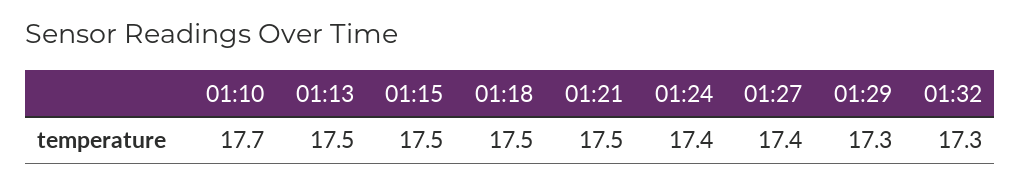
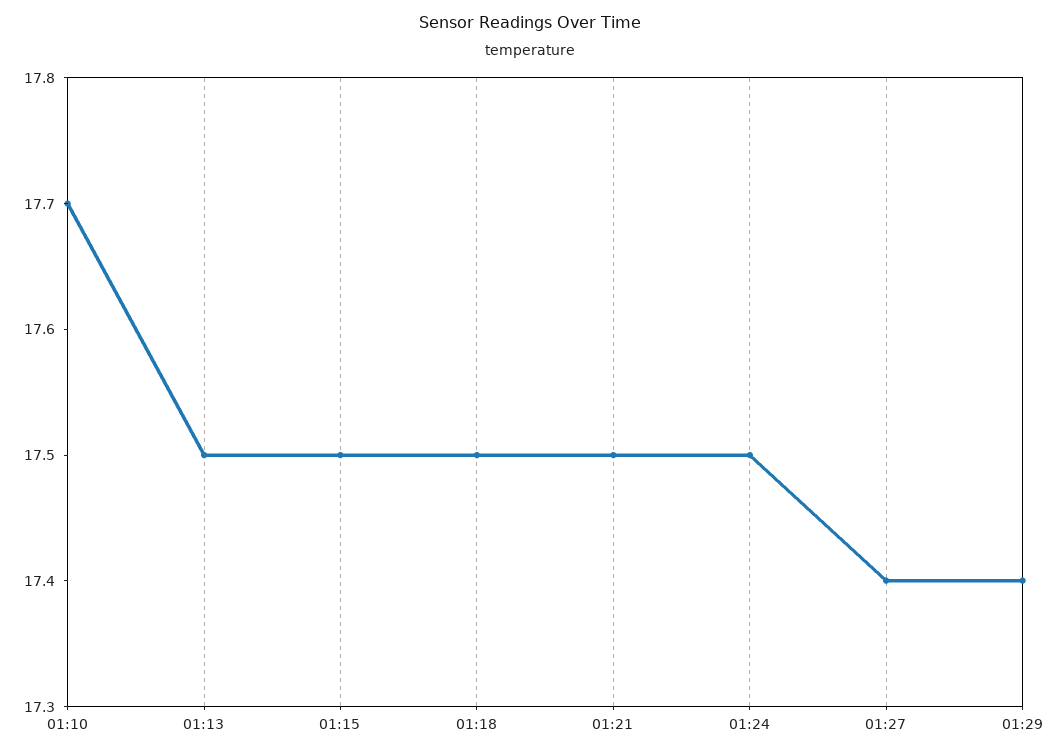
  {
    "01:10": 17.7,
    "01:13": 17.5,
    "01:15": 17.5,
    "01:18": 17.5,
    "01:21": 17.5,
-   "01:24": 17.4,
+   "01:24": 17.5,
    "01:27": 17.4,
-   "01:29": 17.3,
+   "01:29": 17.4
-   "01:32": 17.3
  }

